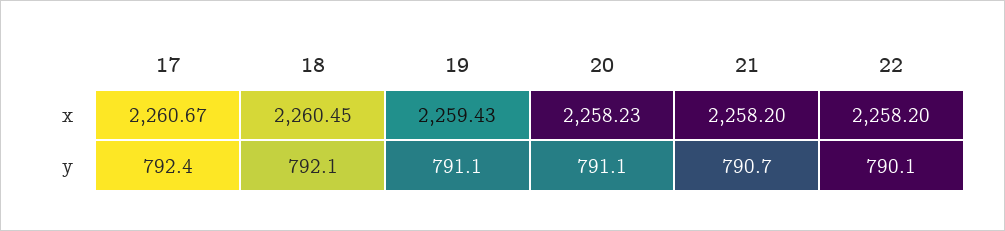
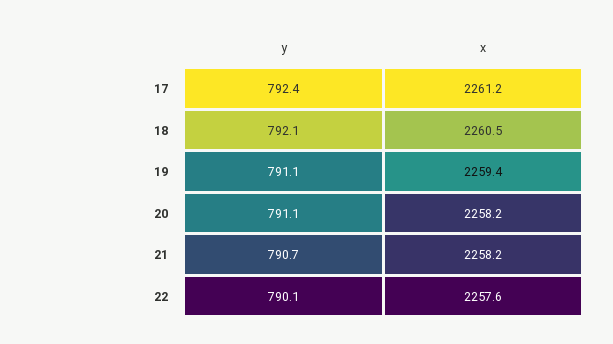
  {
    "17": {
-     "x": 2260.67,
+     "x": 2261.2,
      "y": 792.4
    },
    "18": {
      "x": 2260.45,
      "y": 792.1
    },
    "19": {
      "x": 2259.43,
      "y": 791.1
    },
    "20": {
      "x": 2258.23,
      "y": 791.1
    },
    "21": {
      "x": 2258.2,
      "y": 790.7
    },
    "22": {
-     "x": 2258.2,
+     "x": 2257.6,
      "y": 790.1
    }
  }

